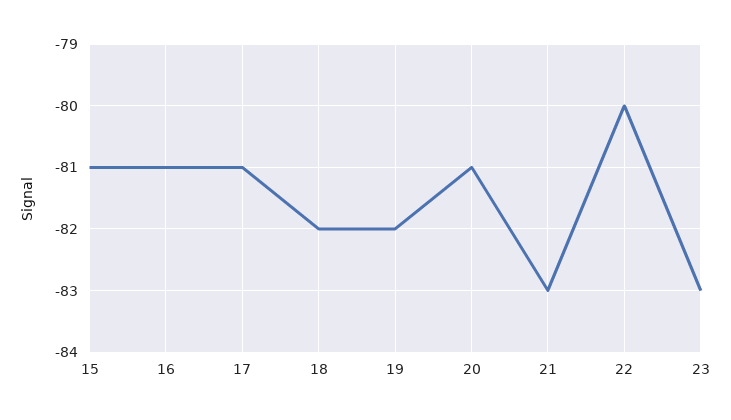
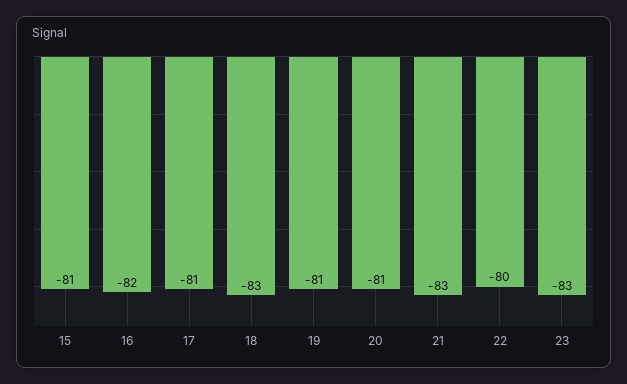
  {
    "15": -81,
-   "16": -81,
+   "16": -82,
    "17": -81,
-   "18": -82,
+   "18": -83,
-   "19": -82,
+   "19": -81,
    "20": -81,
    "21": -83,
    "22": -80,
    "23": -83
  }

